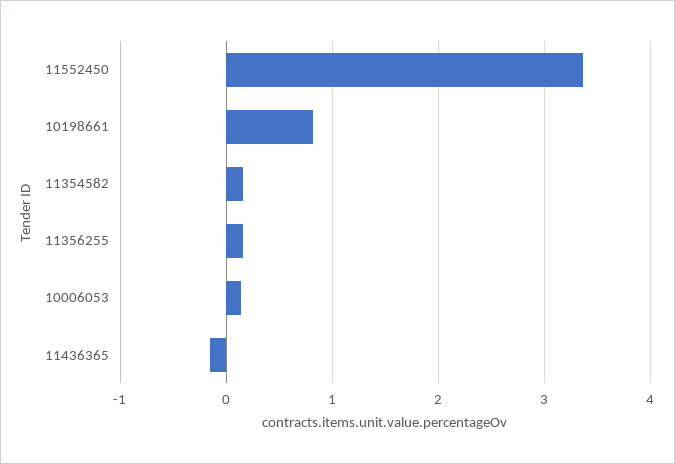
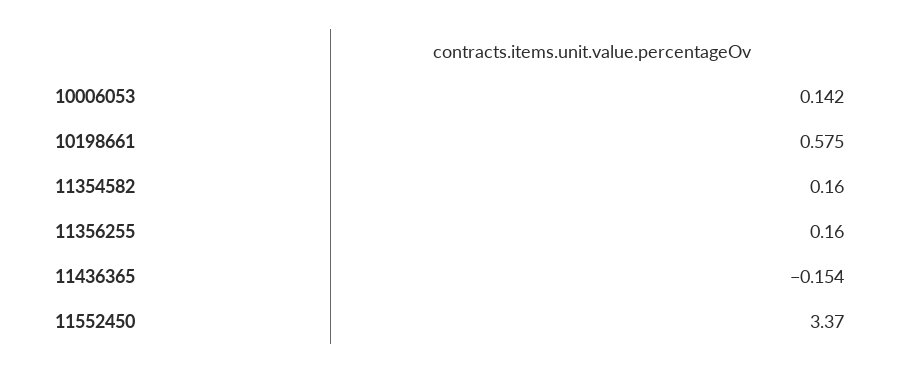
  {
    "11552450": 3.37,
-   "10198661": 0.8,
+   "10198661": 0.575,
    "11354582": 0.16,
    "11356255": 0.16,
    "10006053": 0.142,
    "11436365": -0.154
  }

